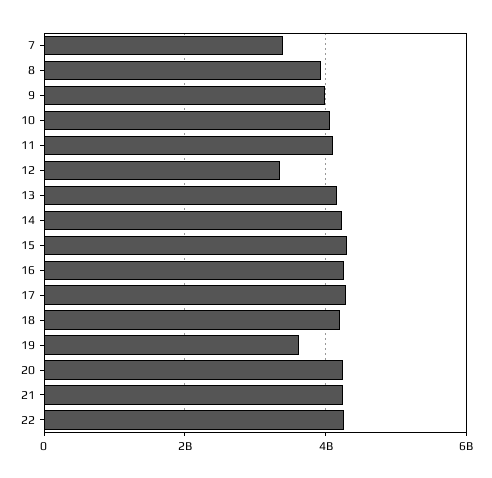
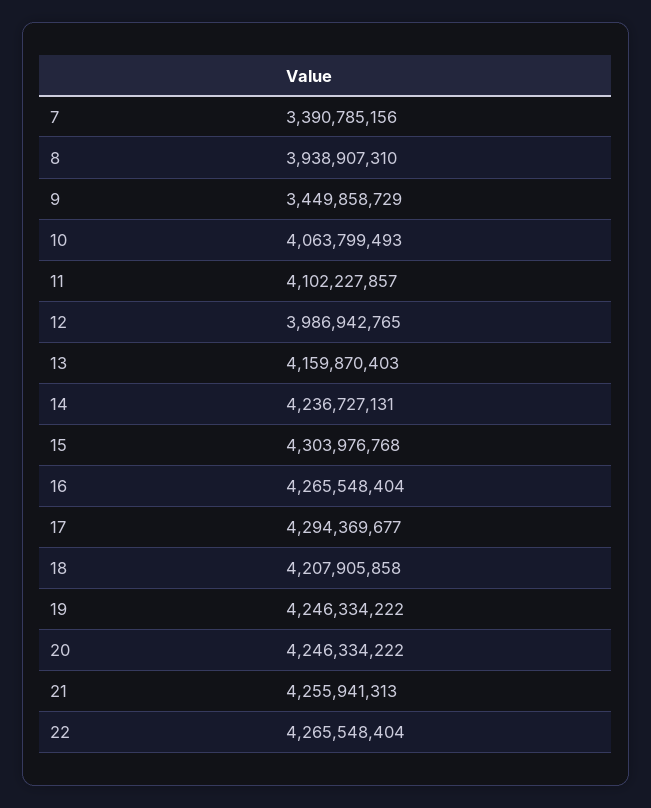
  {
    "7": 3390785156,
    "8": 3938907310,
-   "9": 4000000000,
+   "9": 3449858729,
    "10": 4063799493,
    "11": 4102227857,
-   "12": 3400000000,
+   "12": 3986942765,
    "13": 4159870403,
    "14": 4236727131,
    "15": 4303976768,
    "16": 4265548404,
    "17": 4294369677,
    "18": 4207905858,
-   "19": 3600000000,
+   "19": 4246334222,
    "20": 4246334222,
    "21": 4255941313,
    "22": 4265548404
  }

